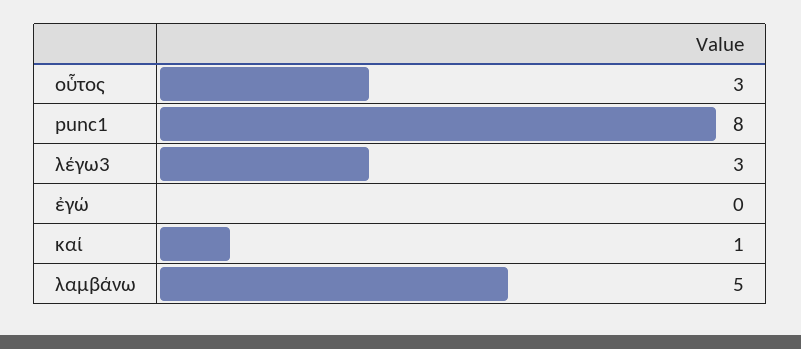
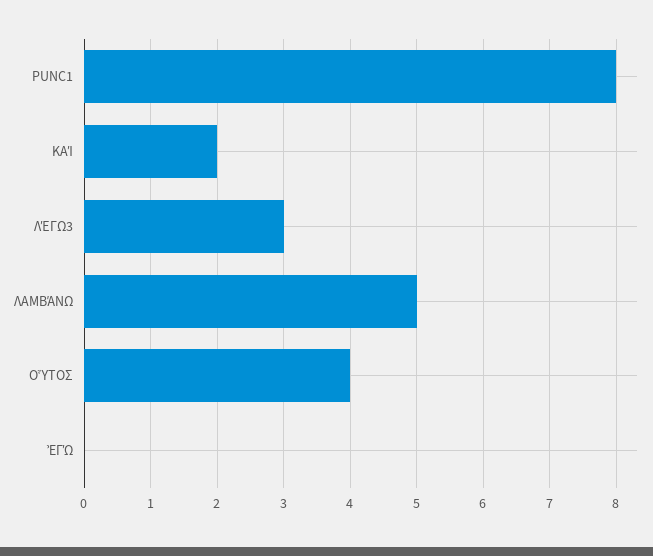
  {
-   "οὗτος": 3,
+   "οὗτος": 4,
    "punc1": 8,
    "λέγω3": 3,
    "ἐγώ": 0,
-   "καί": 1,
+   "καί": 2,
    "λαμβάνω": 5
  }

